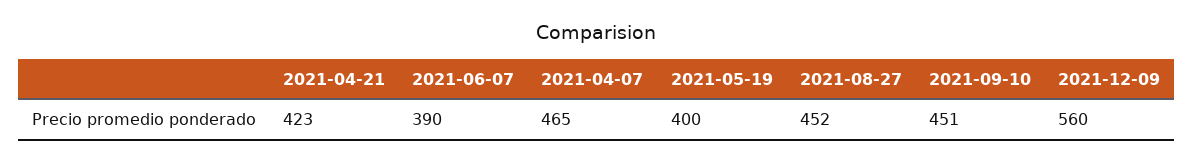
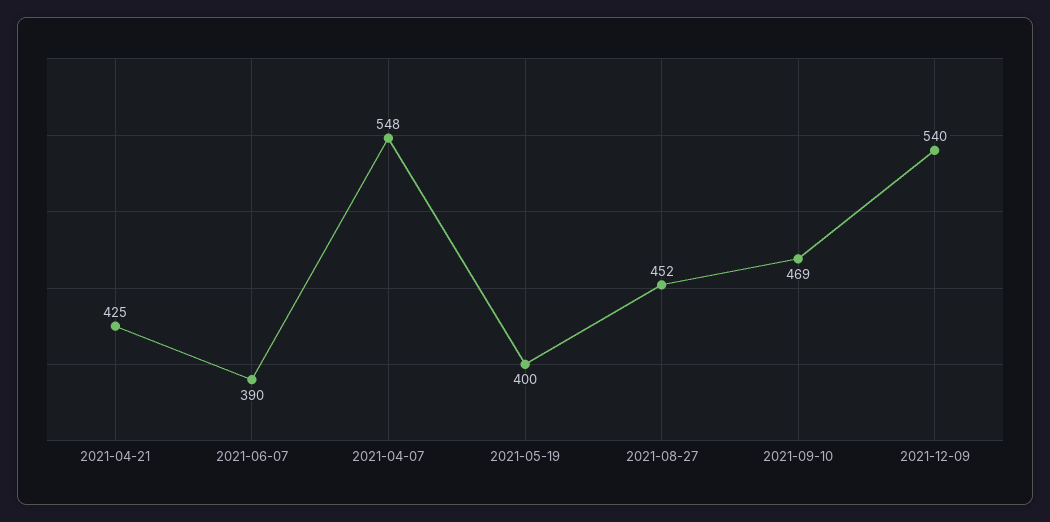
  {
-   "2021-04-21": 423,
+   "2021-04-21": 425,
    "2021-06-07": 390,
-   "2021-04-07": 465,
+   "2021-04-07": 548,
    "2021-05-19": 400,
    "2021-08-27": 452,
-   "2021-09-10": 451,
+   "2021-09-10": 469,
-   "2021-12-09": 560
+   "2021-12-09": 540
  }

